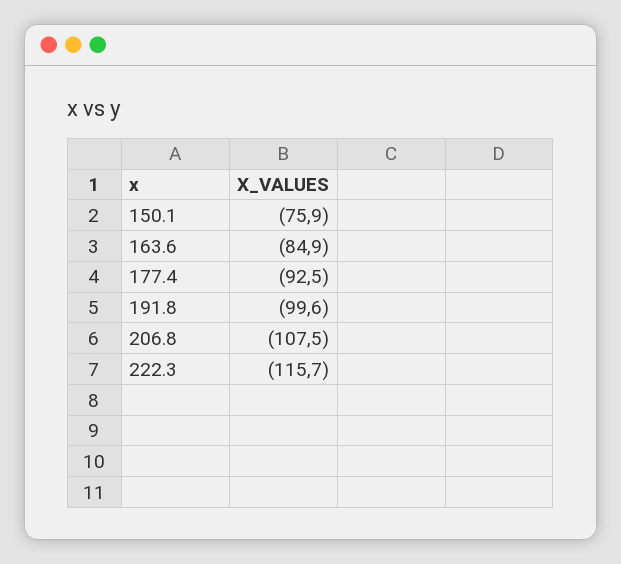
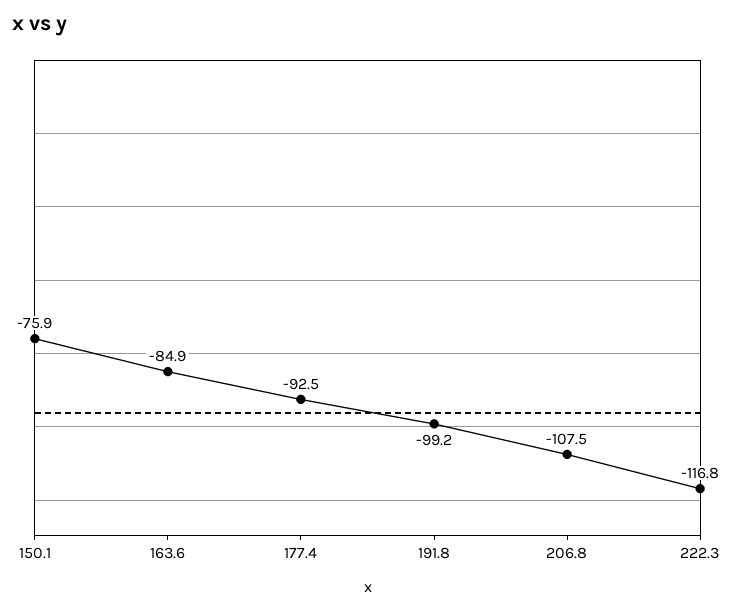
  {
    "150.1": -75.9,
    "163.6": -84.9,
    "177.4": -92.5,
-   "191.8": -99.6,
+   "191.8": -99.2,
    "206.8": -107.5,
-   "222.3": -115.7
+   "222.3": -116.8
  }

